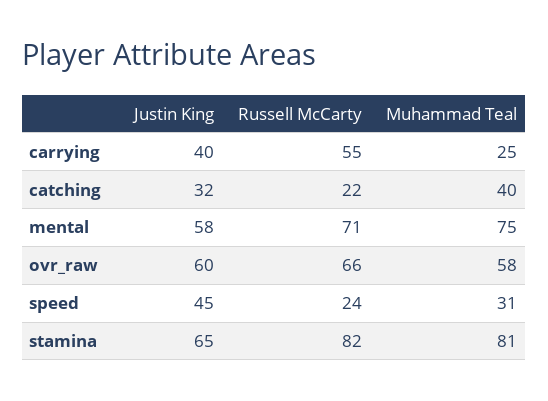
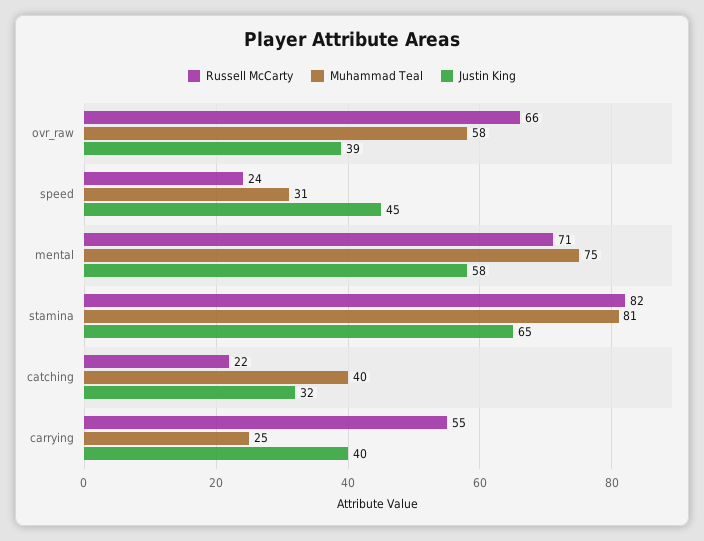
  {
    "Justin King": {
      "carrying": 40,
      "catching": 32,
      "mental": 58,
-     "ovr_raw": 60,
+     "ovr_raw": 39,
      "speed": 45,
      "stamina": 65
    },
    "Russell McCarty": {
      "carrying": 55,
      "catching": 22,
      "mental": 71,
      "ovr_raw": 66,
      "speed": 24,
      "stamina": 82
    },
    "Muhammad Teal": {
      "carrying": 25,
      "catching": 40,
      "mental": 75,
      "ovr_raw": 58,
      "speed": 31,
      "stamina": 81
    }
  }

